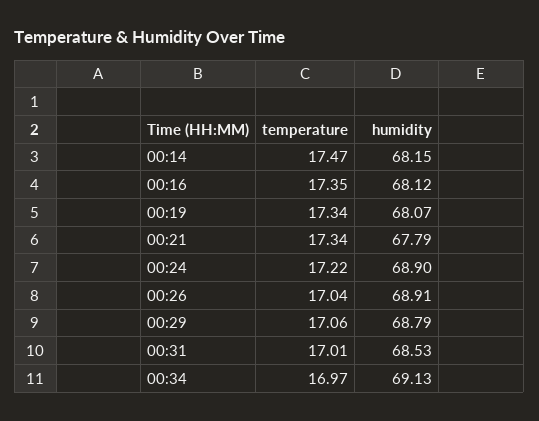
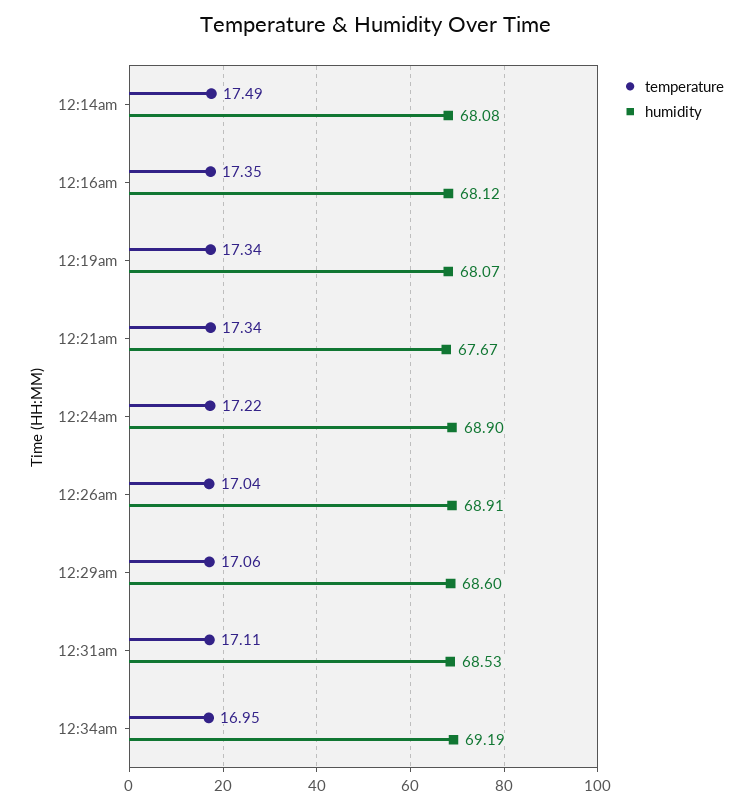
  {
    "temperature": {
-     "00:14": 17.47,
+     "00:14": 17.49,
      "00:16": 17.35,
      "00:19": 17.34,
      "00:21": 17.34,
      "00:24": 17.22,
      "00:26": 17.04,
      "00:29": 17.06,
-     "00:31": 17.01,
+     "00:31": 17.11,
-     "00:34": 16.97
+     "00:34": 16.95
    },
    "humidity": {
-     "00:14": 68.15,
+     "00:14": 68.08,
      "00:16": 68.12,
      "00:19": 68.07,
-     "00:21": 67.79,
+     "00:21": 67.67,
      "00:24": 68.9,
      "00:26": 68.91,
-     "00:29": 68.79,
+     "00:29": 68.6,
      "00:31": 68.53,
-     "00:34": 69.13
+     "00:34": 69.19
    }
  }

